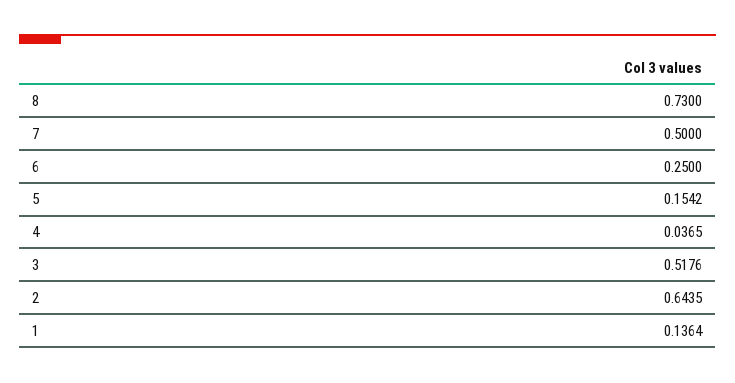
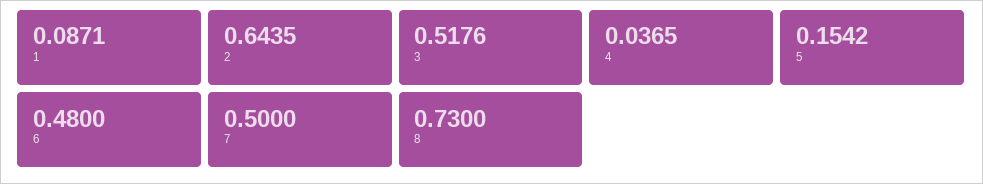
  {
    "8": 0.73,
    "7": 0.5,
-   "6": 0.25,
+   "6": 0.48,
    "5": 0.1542,
    "4": 0.0365,
    "3": 0.5176,
    "2": 0.6435,
-   "1": 0.1364
+   "1": 0.0871
  }

